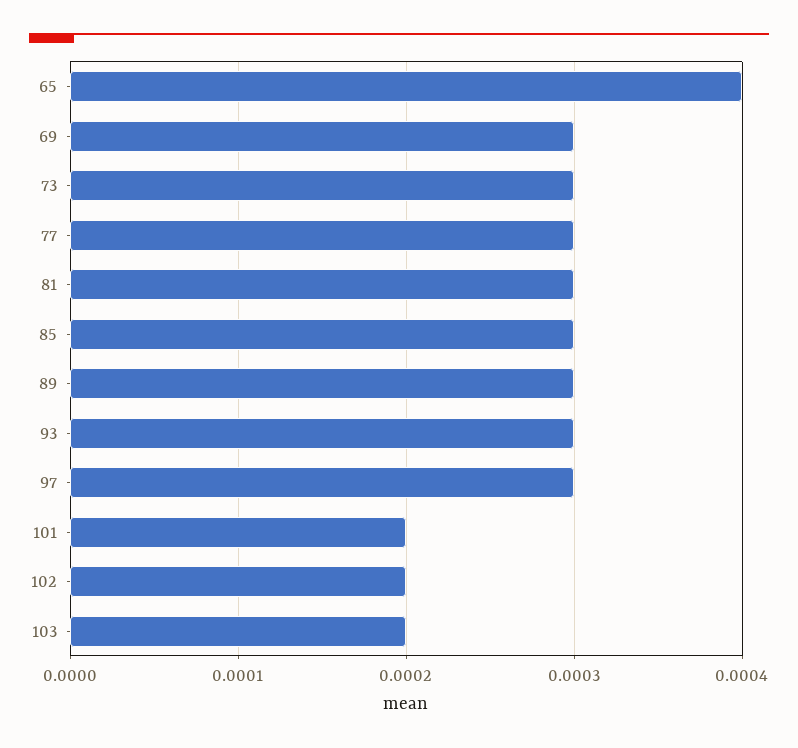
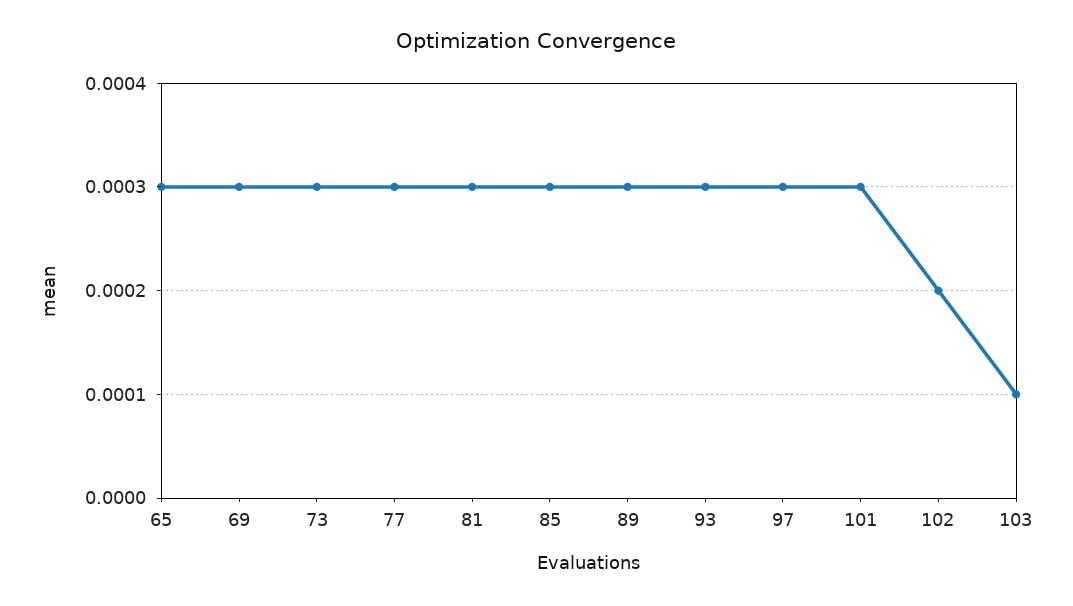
  {
-   "65": 0.0004,
+   "65": 0.0003,
    "69": 0.0003,
    "73": 0.0003,
    "77": 0.0003,
    "81": 0.0003,
    "85": 0.0003,
    "89": 0.0003,
    "93": 0.0003,
    "97": 0.0003,
-   "101": 0.0002,
+   "101": 0.0003,
    "102": 0.0002,
-   "103": 0.0002
+   "103": 0.0001
  }

